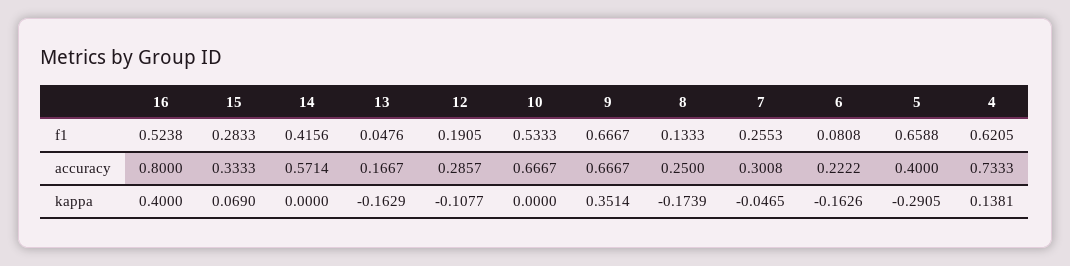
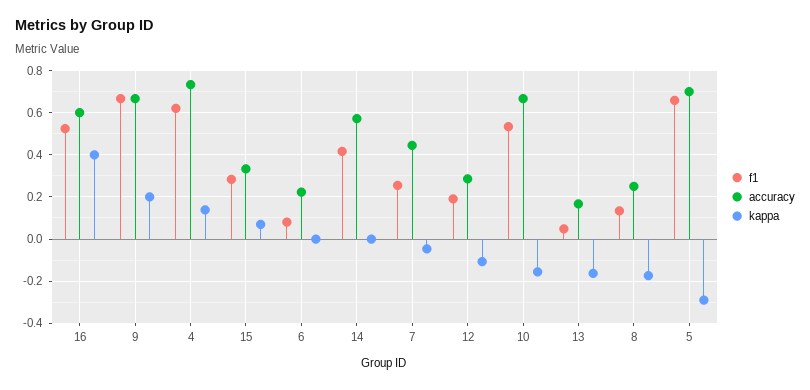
  {
    "f1": {
      "16": 0.5238,
      "15": 0.2833,
      "14": 0.4156,
      "13": 0.0476,
      "12": 0.1905,
      "10": 0.5333,
      "9": 0.6667,
      "8": 0.1333,
      "7": 0.2553,
      "6": 0.0808,
      "5": 0.6588,
      "4": 0.6205
    },
    "accuracy": {
-     "16": 0.8,
+     "16": 0.6,
      "15": 0.3333,
      "14": 0.5714,
      "13": 0.1667,
      "12": 0.2857,
      "10": 0.6667,
      "9": 0.6667,
      "8": 0.25,
-     "7": 0.3008,
+     "7": 0.45,
      "6": 0.2222,
-     "5": 0.4,
+     "5": 0.7,
      "4": 0.7333
    },
    "kappa": {
      "16": 0.4,
      "15": 0.069,
      "14": 0,
      "13": -0.1629,
      "12": -0.1077,
-     "10": 0,
+     "10": -0.15,
-     "9": 0.3514,
+     "9": 0.2,
      "8": -0.1739,
      "7": -0.0465,
-     "6": -0.1626,
+     "6": 0,
      "5": -0.2905,
      "4": 0.1381
    }
  }

